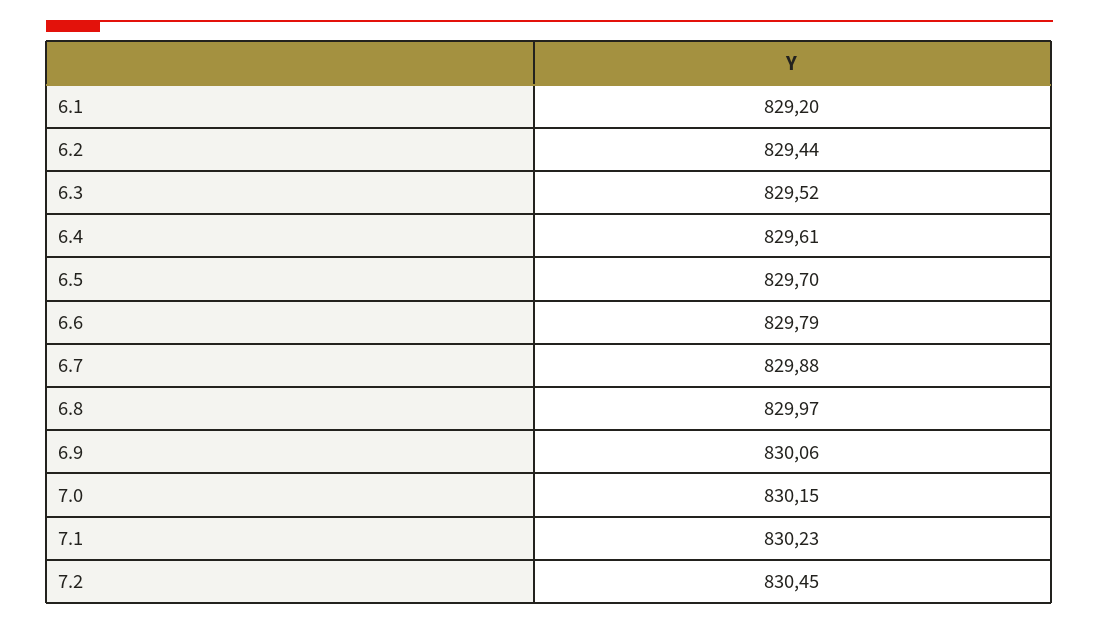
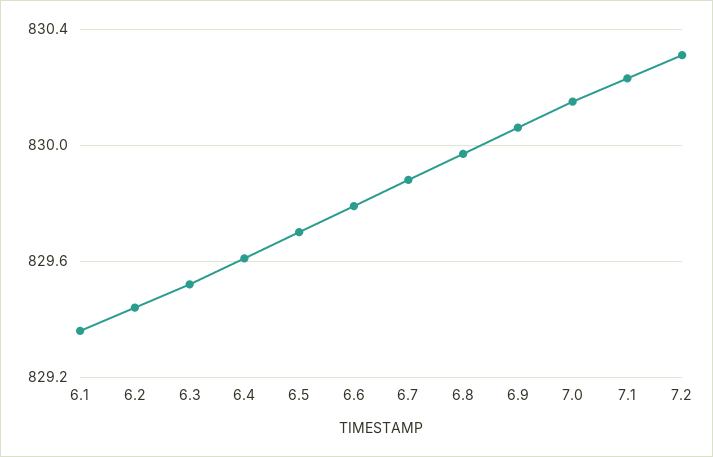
  {
-   "6.1": 829.2,
+   "6.1": 829.35,
    "6.2": 829.44,
    "6.3": 829.52,
    "6.4": 829.61,
    "6.5": 829.7,
    "6.6": 829.79,
    "6.7": 829.88,
    "6.8": 829.97,
    "6.9": 830.06,
    "7.0": 830.15,
    "7.1": 830.23,
-   "7.2": 830.45
+   "7.2": 830.3
  }

